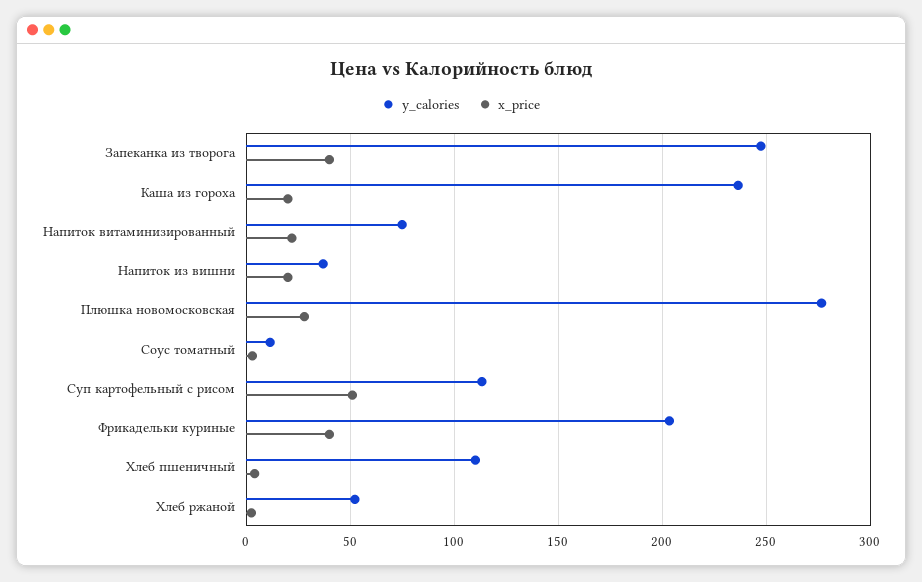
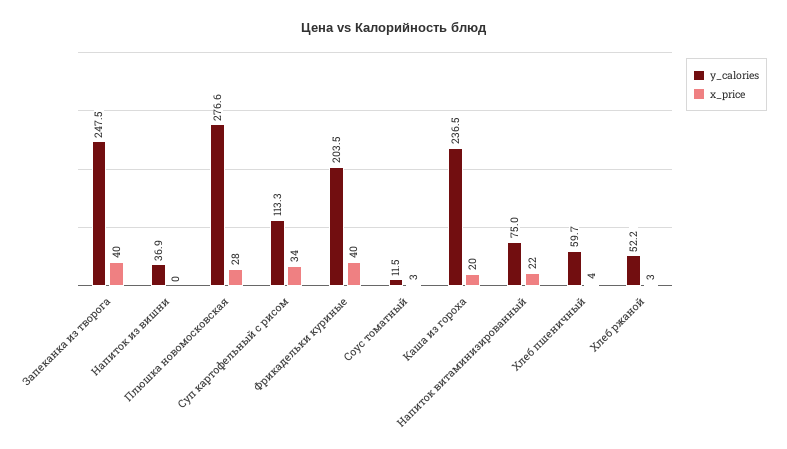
  {
    "y_calories": {
      "Запеканка из творога": 247.5,
      "Каша из гороха": 236.5,
      "Напиток витаминизированный": 75,
      "Напиток из вишни": 36.9,
      "Плюшка новомосковская": 276.6,
      "Соус томатный": 11.5,
      "Суп картофельный с рисом": 113.3,
      "Фрикадельки куриные": 203.5,
-     "Хлеб пшеничный": 110,
+     "Хлеб пшеничный": 59.7,
      "Хлеб ржаной": 52.2
    },
    "x_price": {
      "Запеканка из творога": 40,
      "Каша из гороха": 20,
      "Напиток витаминизированный": 22,
-     "Напиток из вишни": 20,
+     "Напиток из вишни": 0,
      "Плюшка новомосковская": 28,
      "Соус томатный": 3,
-     "Суп картофельный с рисом": 50,
+     "Суп картофельный с рисом": 34,
      "Фрикадельки куриные": 40,
      "Хлеб пшеничный": 4,
      "Хлеб ржаной": 3
    }
  }

